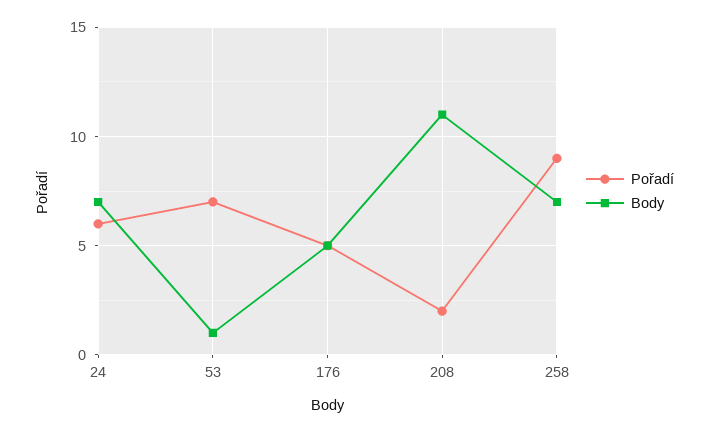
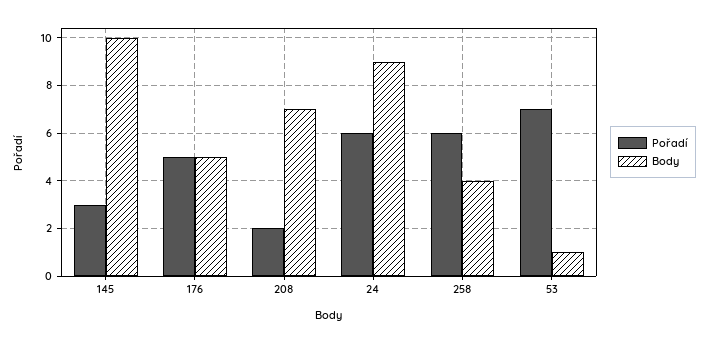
  {
    "Pořadí": {
      "24": 6,
      "53": 7,
      "176": 5,
      "208": 2,
-     "258": 9
+     "258": 6,
+     "145": 3
    },
    "Body": {
-     "24": 7,
+     "24": 9,
      "53": 1,
      "176": 5,
-     "208": 11,
+     "208": 7,
-     "258": 7
+     "258": 4,
+     "145": 10
    }
  }

